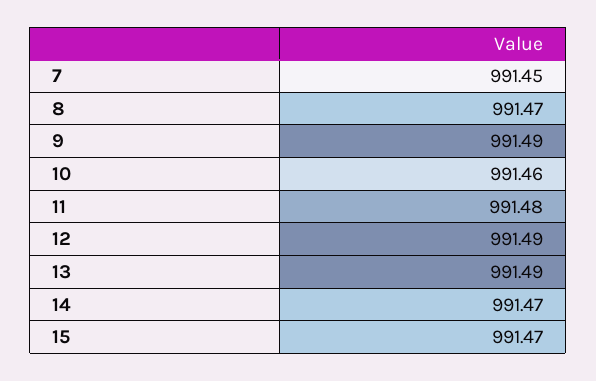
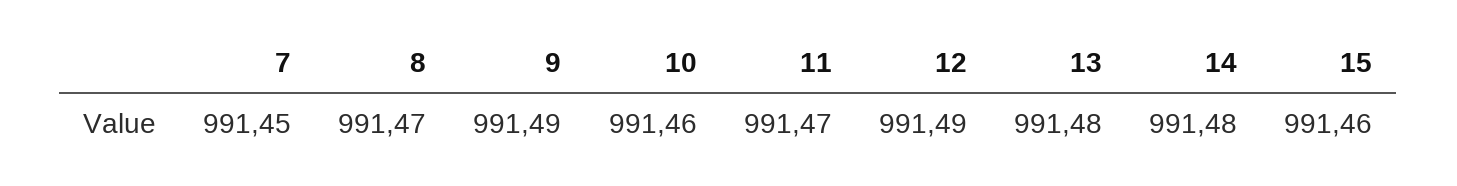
  {
    "7": 991.45,
    "8": 991.47,
    "9": 991.49,
    "10": 991.46,
-   "11": 991.48,
+   "11": 991.47,
    "12": 991.49,
-   "13": 991.49,
+   "13": 991.48,
-   "14": 991.47,
+   "14": 991.48,
-   "15": 991.47
+   "15": 991.46
  }

